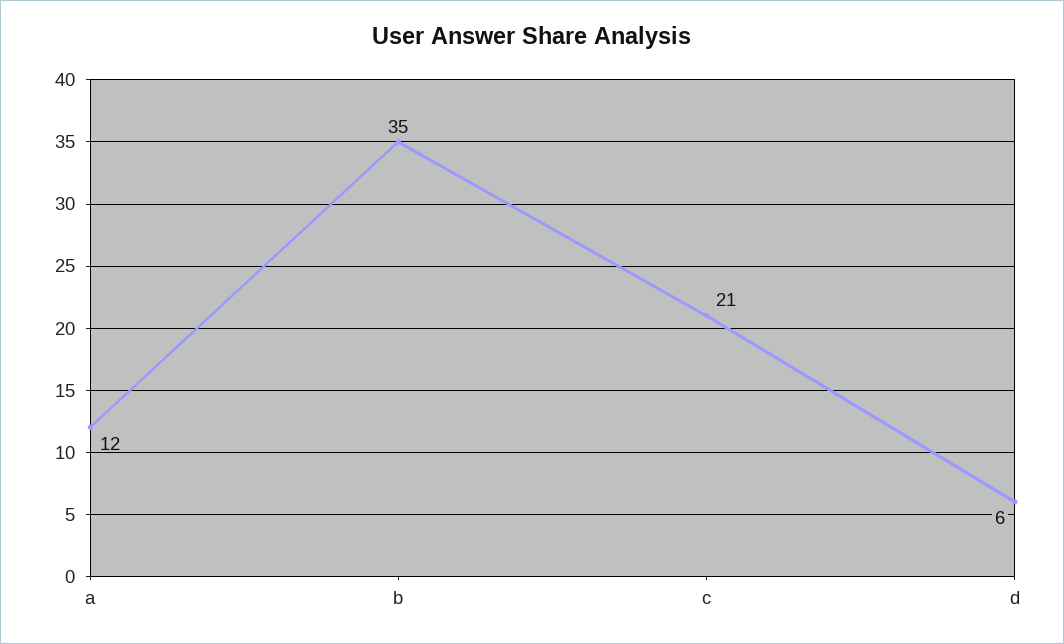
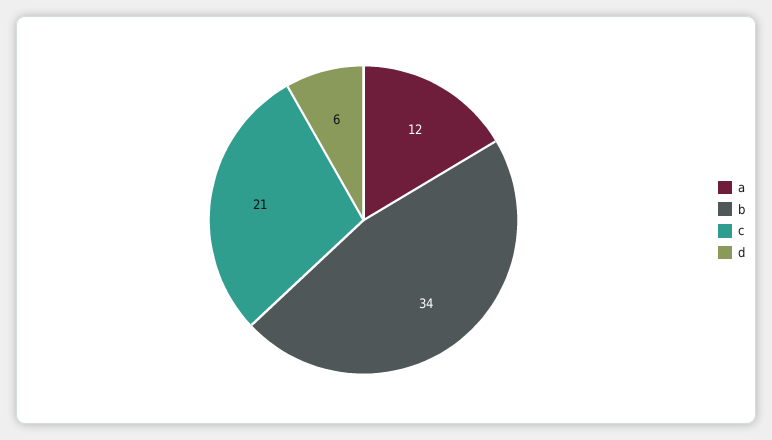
  {
    "a": 12,
-   "b": 35,
+   "b": 34,
    "c": 21,
    "d": 6
  }

